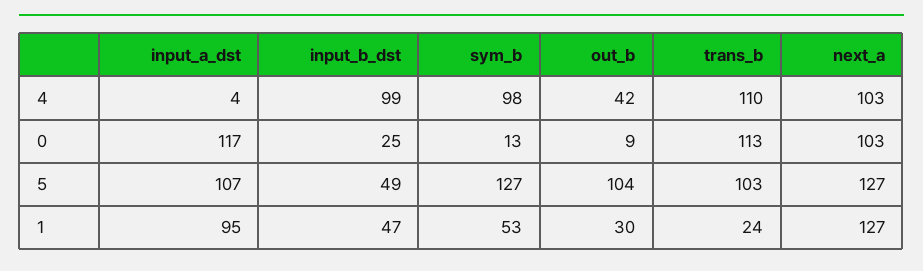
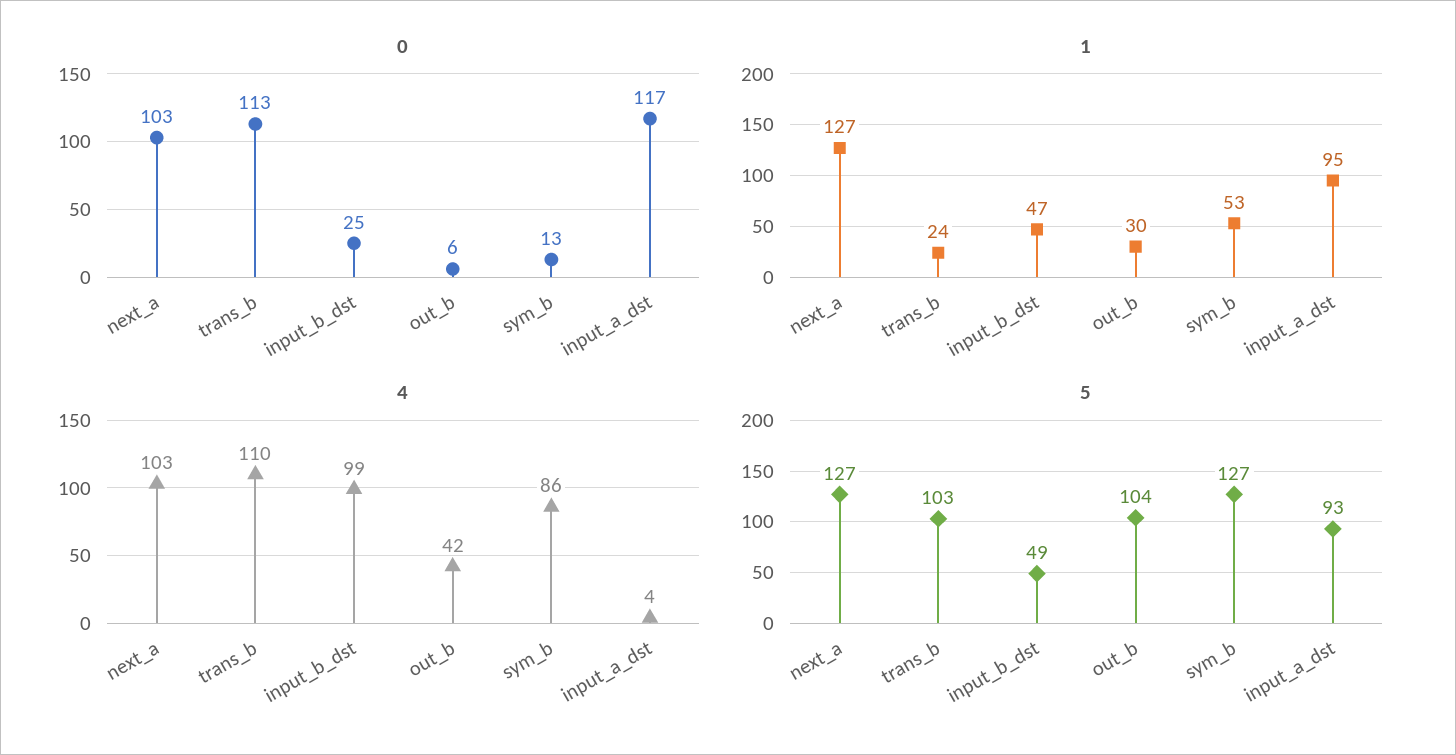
  {
    "4": {
      "input_a_dst": 4,
      "input_b_dst": 99,
-     "sym_b": 98,
+     "sym_b": 86,
      "out_b": 42,
      "trans_b": 110,
      "next_a": 103
    },
    "0": {
      "input_a_dst": 117,
      "input_b_dst": 25,
      "sym_b": 13,
-     "out_b": 9,
+     "out_b": 6,
      "trans_b": 113,
      "next_a": 103
    },
    "5": {
-     "input_a_dst": 107,
+     "input_a_dst": 93,
      "input_b_dst": 49,
      "sym_b": 127,
      "out_b": 104,
      "trans_b": 103,
      "next_a": 127
    },
    "1": {
      "input_a_dst": 95,
      "input_b_dst": 47,
      "sym_b": 53,
      "out_b": 30,
      "trans_b": 24,
      "next_a": 127
    }
  }

